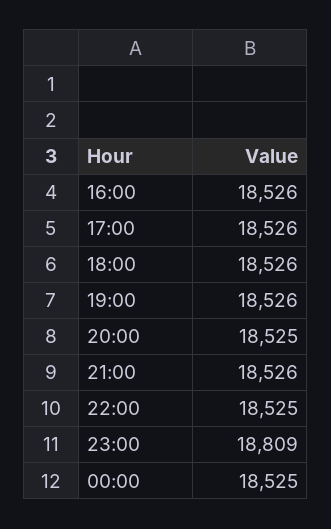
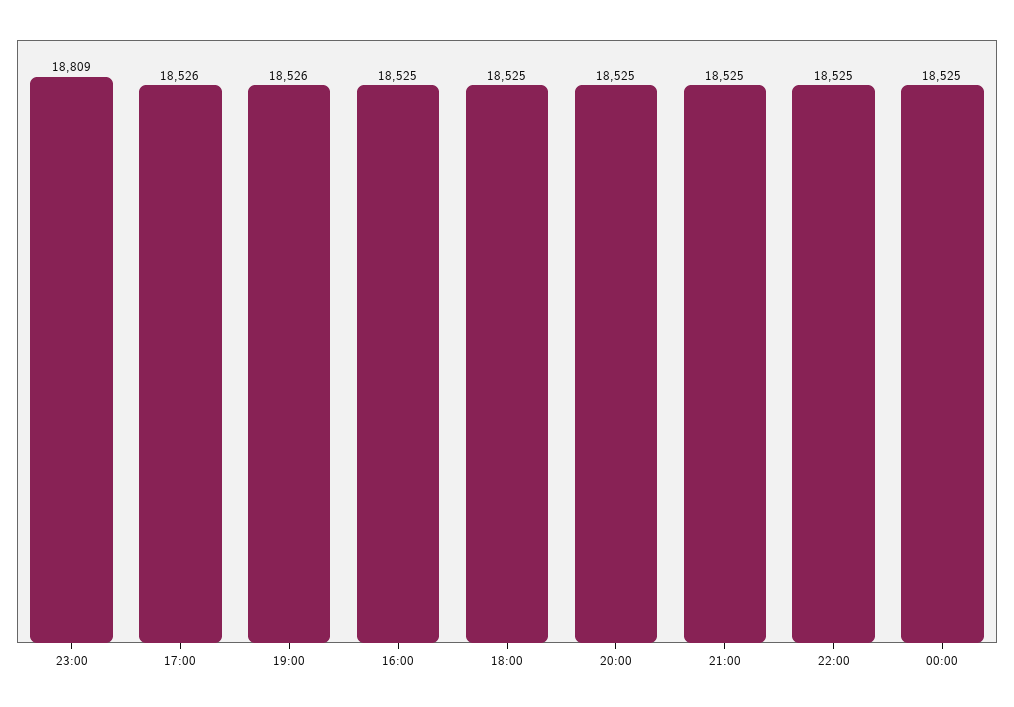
  {
-   "16:00": 18526,
+   "16:00": 18525,
    "17:00": 18526,
-   "18:00": 18526,
+   "18:00": 18525,
    "19:00": 18526,
    "20:00": 18525,
-   "21:00": 18526,
+   "21:00": 18525,
    "22:00": 18525,
    "23:00": 18809,
    "00:00": 18525
  }

